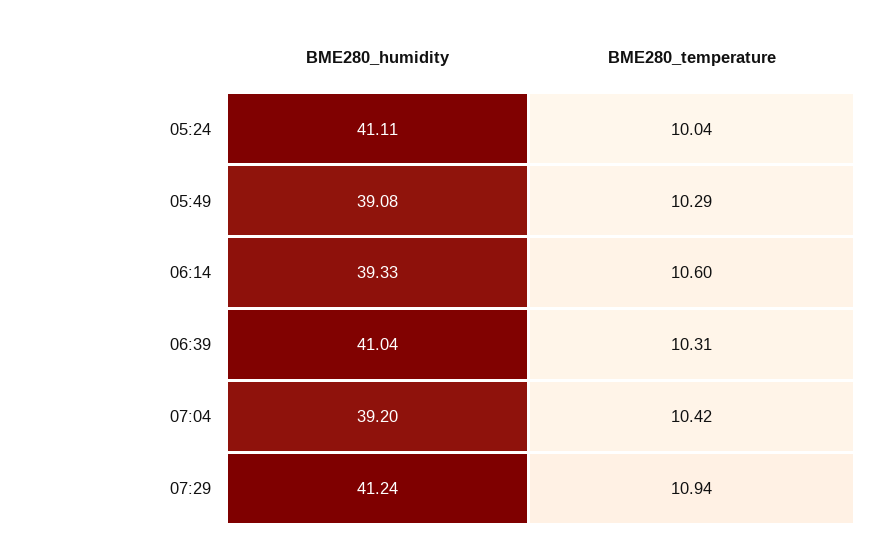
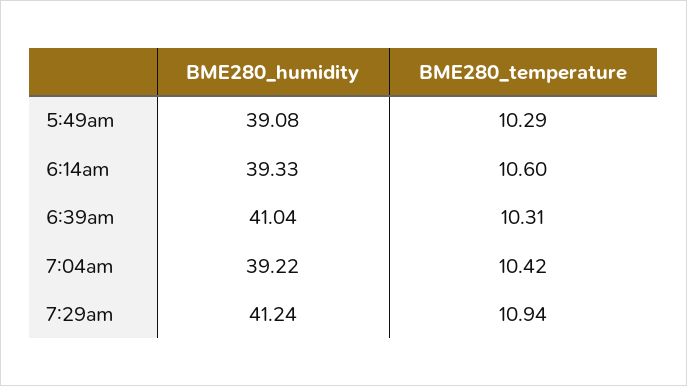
  {
    "BME280_humidity": {
-     "05:24": 41.11,
      "05:49": 39.08,
      "06:14": 39.33,
      "06:39": 41.04,
-     "07:04": 39.2,
+     "07:04": 39.22,
      "07:29": 41.24
    },
    "BME280_temperature": {
-     "05:24": 10.04,
      "05:49": 10.29,
      "06:14": 10.6,
      "06:39": 10.31,
      "07:04": 10.42,
      "07:29": 10.94
    }
  }

